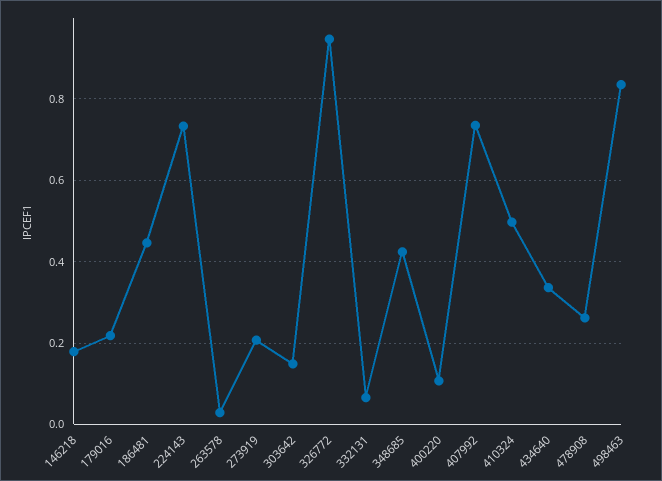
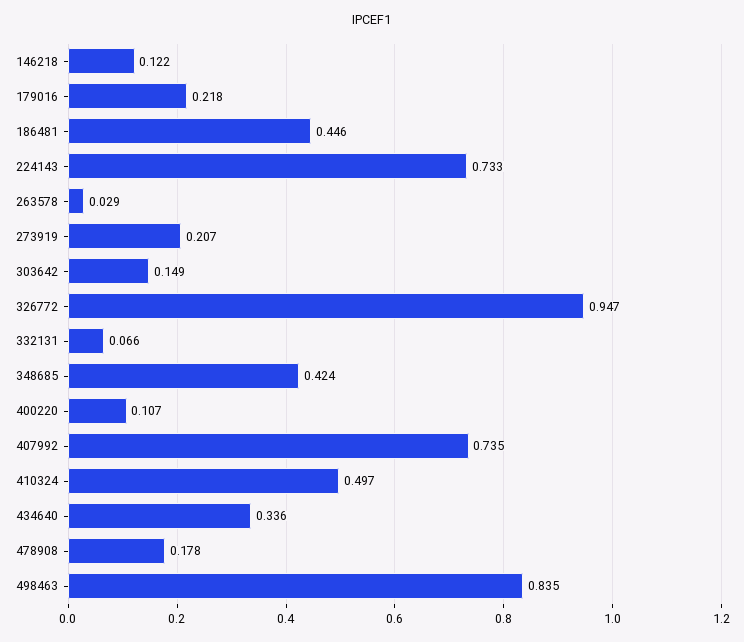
  {
-   "146218": 0.18,
+   "146218": 0.122,
    "179016": 0.218,
    "186481": 0.446,
    "224143": 0.733,
    "263578": 0.029,
    "273919": 0.207,
    "303642": 0.149,
    "326772": 0.947,
    "332131": 0.066,
    "348685": 0.424,
    "400220": 0.107,
    "407992": 0.735,
    "410324": 0.497,
    "434640": 0.336,
-   "478908": 0.26,
+   "478908": 0.178,
    "498463": 0.835
  }

